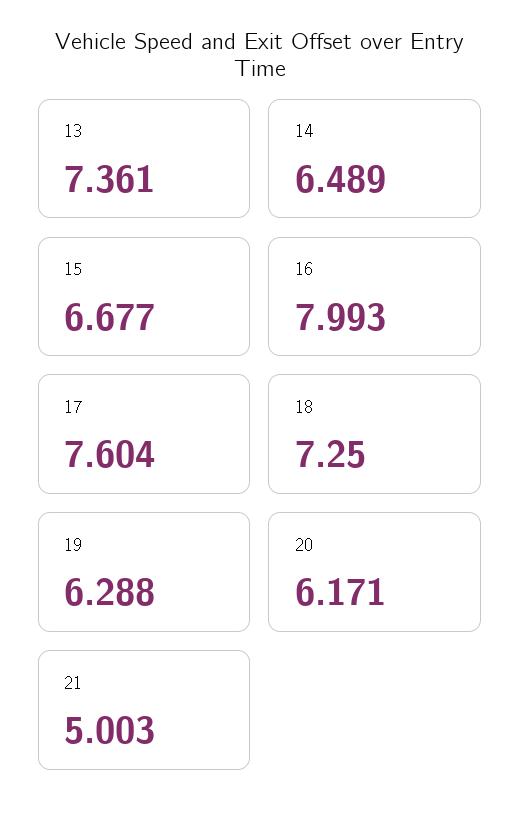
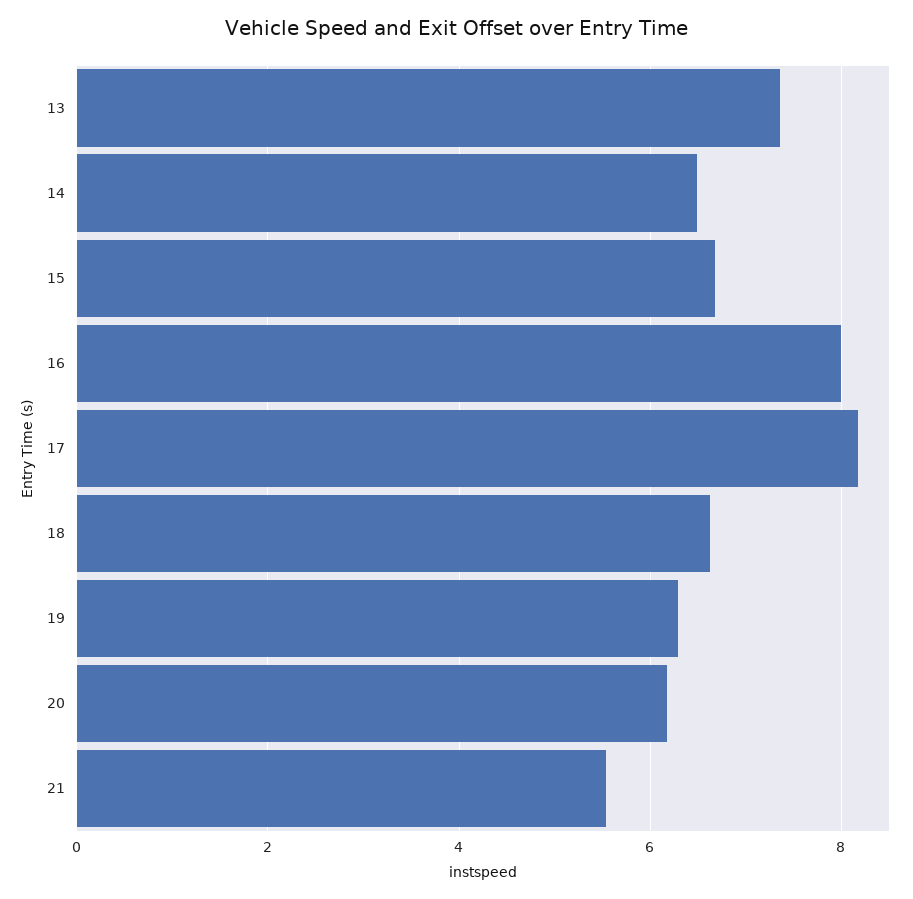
  {
    "13": 7.361,
    "14": 6.489,
    "15": 6.677,
    "16": 7.993,
-   "17": 7.604,
+   "17": 8.2,
-   "18": 7.25,
+   "18": 6.6,
    "19": 6.288,
    "20": 6.171,
-   "21": 5.003
+   "21": 5.6
  }

